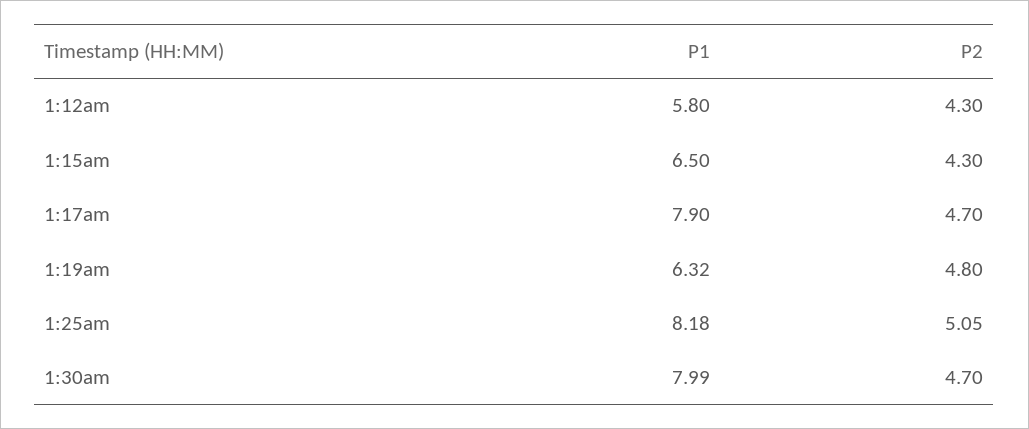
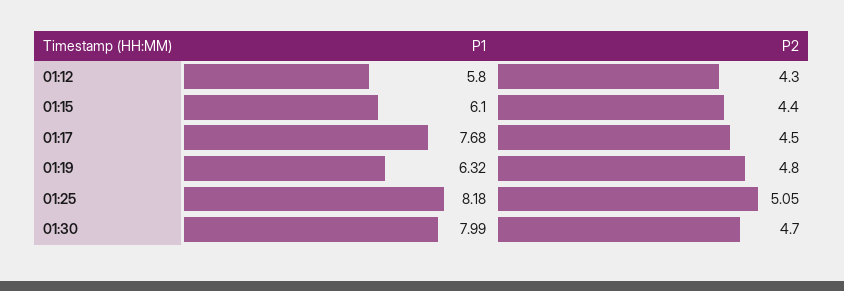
  {
    "P1": {
      "1:12am": 5.8,
-     "1:15am": 6.5,
+     "1:15am": 6.1,
-     "1:17am": 7.9,
+     "1:17am": 7.68,
      "1:19am": 6.32,
      "1:25am": 8.18,
      "1:30am": 7.99
    },
    "P2": {
      "1:12am": 4.3,
-     "1:15am": 4.3,
+     "1:15am": 4.4,
-     "1:17am": 4.7,
+     "1:17am": 4.5,
      "1:19am": 4.8,
      "1:25am": 5.05,
      "1:30am": 4.7
    }
  }

